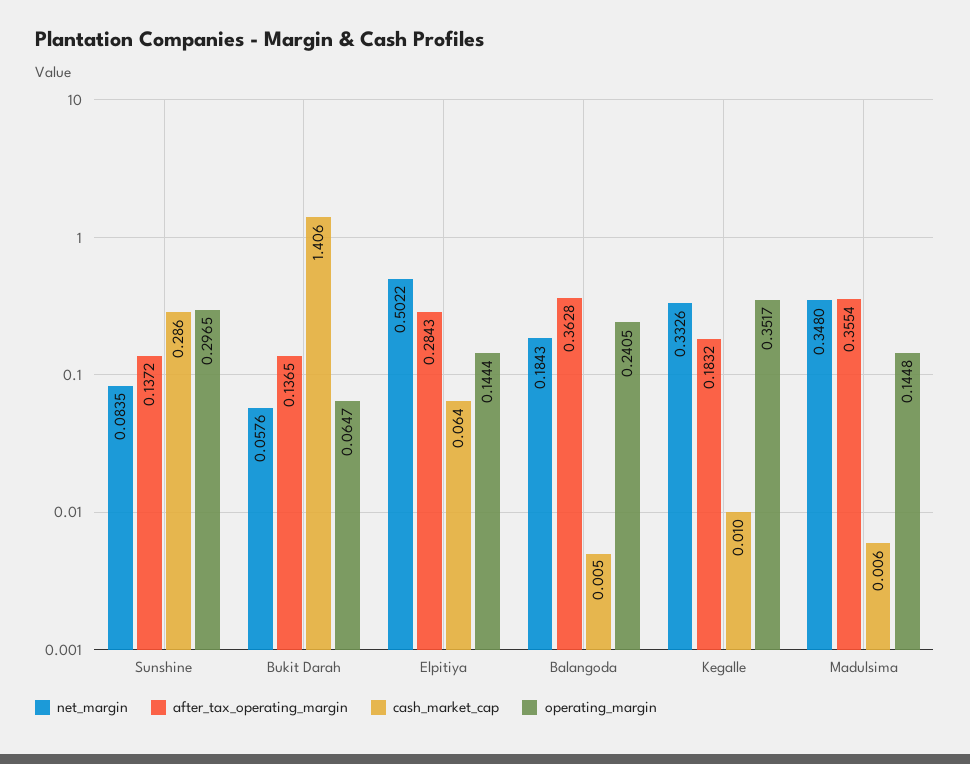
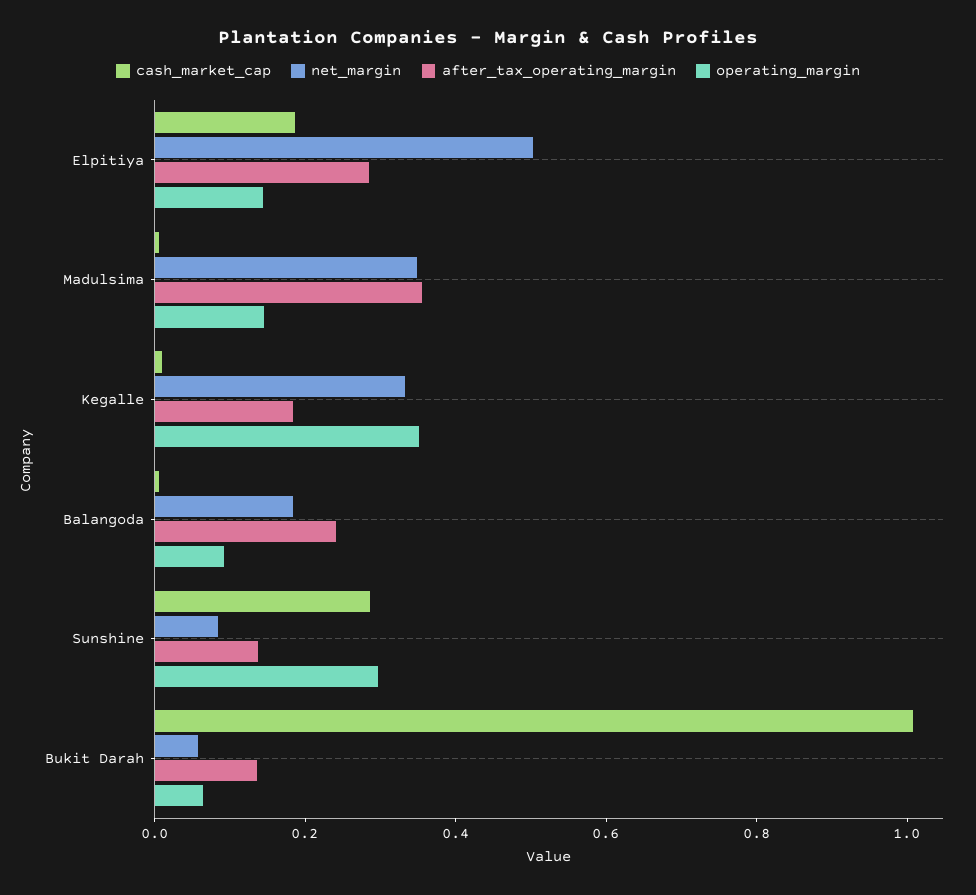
  {
    "net_margin": {
      "Sunshine": 0.0835,
      "Bukit Darah": 0.0576,
      "Elpitiya": 0.5022,
      "Balangoda": 0.1843,
      "Kegalle": 0.3326,
      "Madulsima": 0.348
    },
    "after_tax_operating_margin": {
      "Sunshine": 0.1372,
      "Bukit Darah": 0.1365,
      "Elpitiya": 0.2843,
-     "Balangoda": 0.3628,
+     "Balangoda": 0.25,
      "Kegalle": 0.1832,
      "Madulsima": 0.3554
    },
    "cash_market_cap": {
      "Sunshine": 0.286,
-     "Bukit Darah": 1.406,
+     "Bukit Darah": 1,
-     "Elpitiya": 0.064,
+     "Elpitiya": 0.2,
      "Balangoda": 0.005,
      "Kegalle": 0.01,
      "Madulsima": 0.006
    },
    "operating_margin": {
      "Sunshine": 0.2965,
      "Bukit Darah": 0.0647,
      "Elpitiya": 0.1444,
-     "Balangoda": 0.2405,
+     "Balangoda": 0.1,
      "Kegalle": 0.3517,
      "Madulsima": 0.1448
    }
  }

